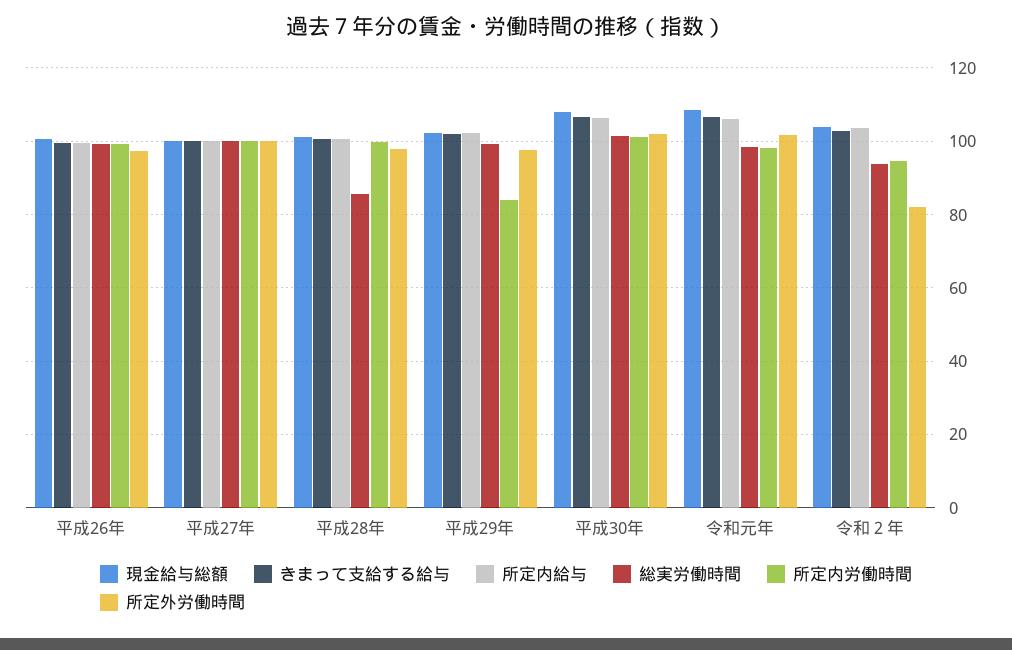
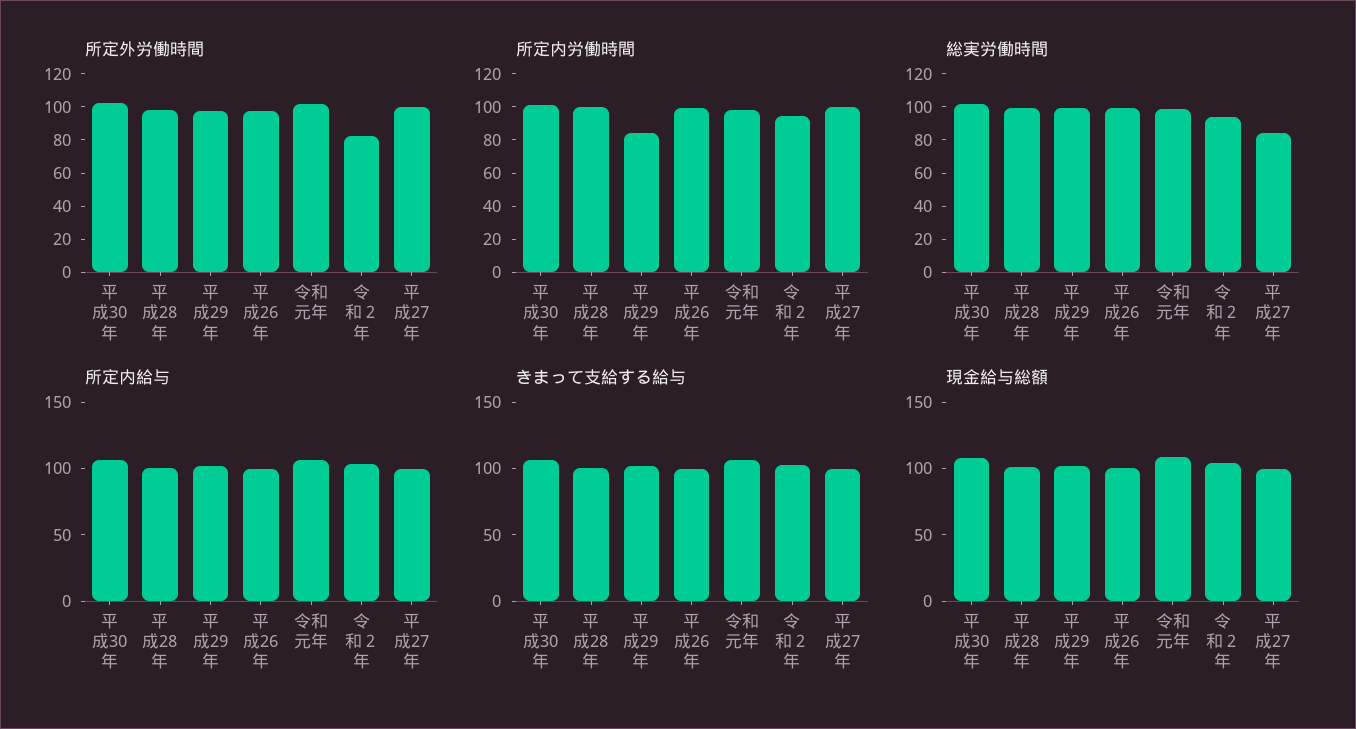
  {
    "現金給与総額": {
      "平成26年": 100,
      "平成27年": 100,
      "平成28年": 102,
      "平成29年": 102,
      "平成30年": 108,
      "令和元年": 108,
      "令和２年": 104
    },
    "きまって支給する給与": {
      "平成26年": 100,
      "平成27年": 100,
      "平成28年": 100,
      "平成29年": 102,
      "平成30年": 106,
      "令和元年": 106,
      "令和２年": 102
    },
    "所定内給与": {
      "平成26年": 100,
      "平成27年": 100,
      "平成28年": 100,
      "平成29年": 102,
      "平成30年": 106,
      "令和元年": 106,
      "令和２年": 104
    },
    "総実労働時間": {
      "平成26年": 100,
-     "平成27年": 100,
+     "平成27年": 85,
-     "平成28年": 86,
+     "平成28年": 100,
      "平成29年": 100,
      "平成30年": 102,
      "令和元年": 98,
      "令和２年": 94
    },
    "所定内労働時間": {
      "平成26年": 100,
      "平成27年": 100,
      "平成28年": 100,
      "平成29年": 84,
      "平成30年": 102,
      "令和元年": 98,
      "令和２年": 94
    },
    "所定外労働時間": {
      "平成26年": 98,
      "平成27年": 100,
      "平成28年": 98,
      "平成29年": 98,
      "平成30年": 102,
      "令和元年": 102,
      "令和２年": 82
    }
  }

